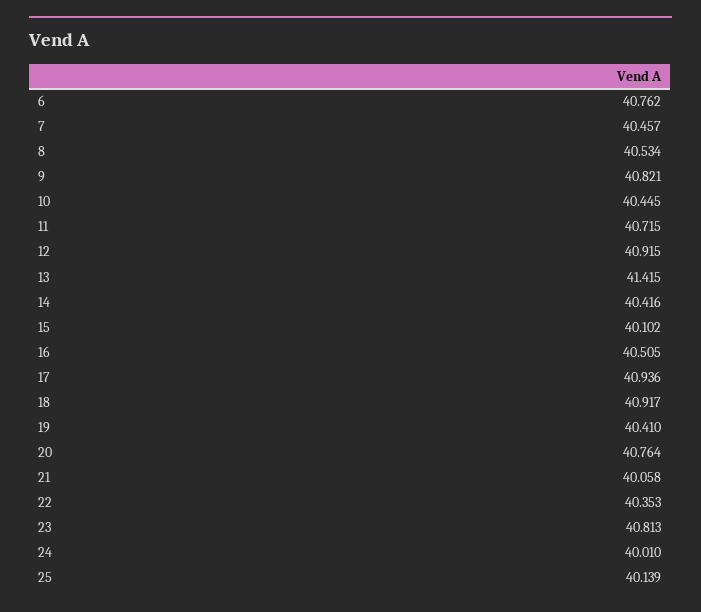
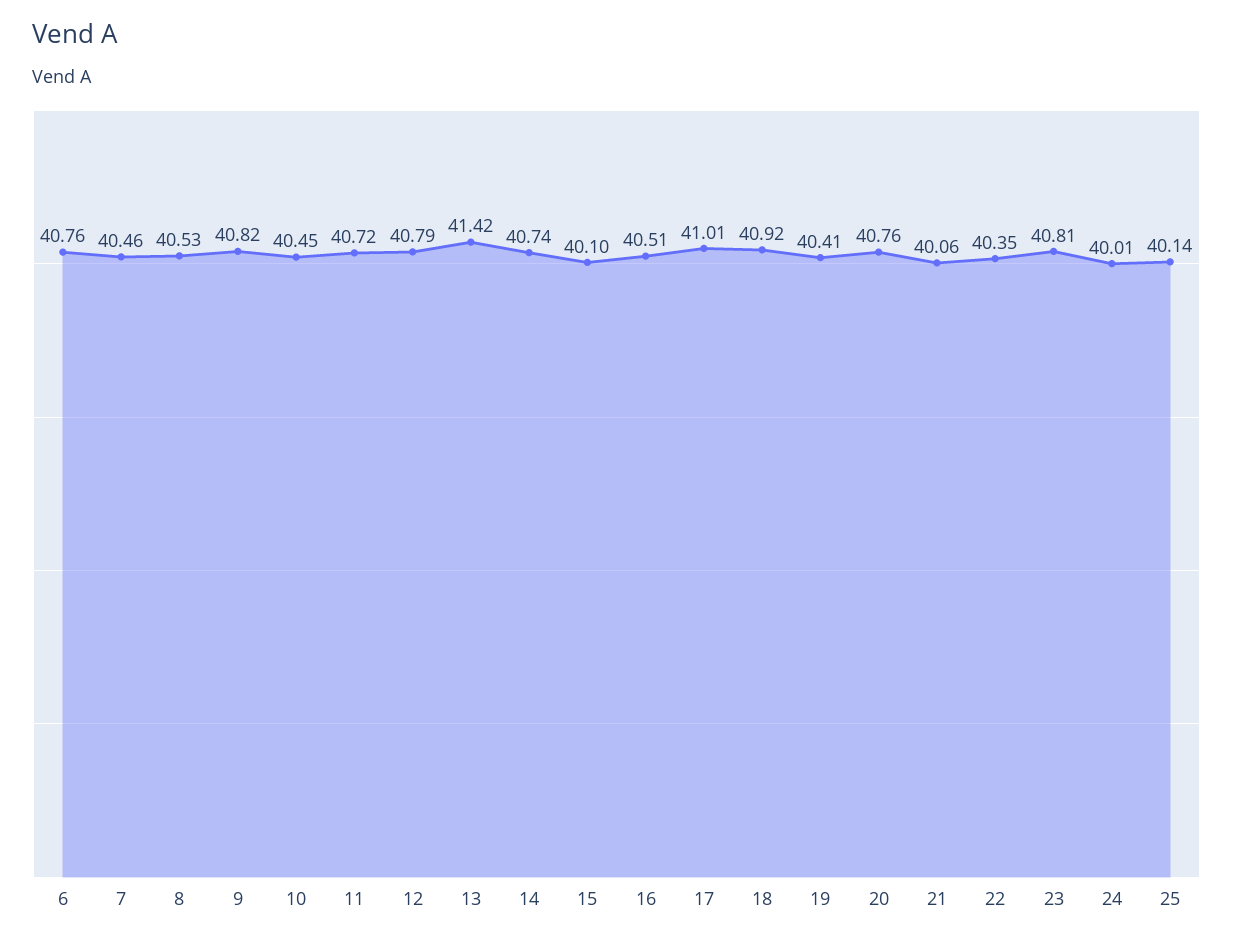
  {
    "6": 40.762,
    "7": 40.457,
    "8": 40.534,
    "9": 40.821,
    "10": 40.445,
    "11": 40.715,
-   "12": 40.915,
+   "12": 40.79,
    "13": 41.415,
-   "14": 40.416,
+   "14": 40.74,
    "15": 40.102,
    "16": 40.505,
-   "17": 40.936,
+   "17": 41.01,
    "18": 40.917,
    "19": 40.41,
    "20": 40.764,
    "21": 40.058,
    "22": 40.353,
    "23": 40.813,
    "24": 40.01,
    "25": 40.139
  }

